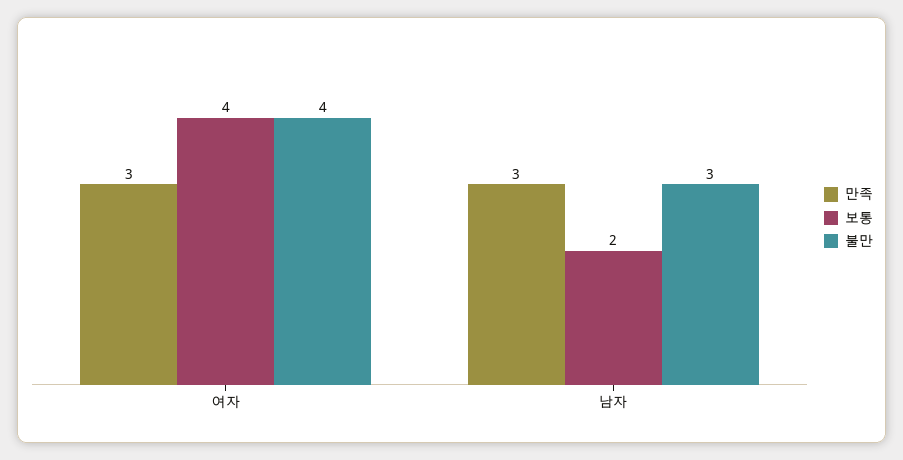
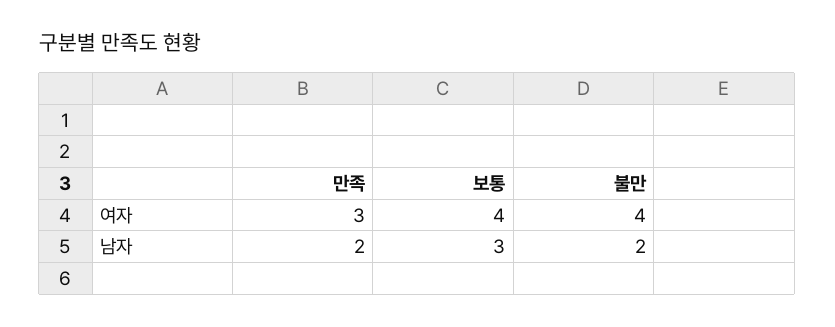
  {
    "만족": {
      "여자": 3,
-     "남자": 3
+     "남자": 2
    },
    "보통": {
      "여자": 4,
-     "남자": 2
+     "남자": 3
    },
    "불만": {
      "여자": 4,
-     "남자": 3
+     "남자": 2
    }
  }

